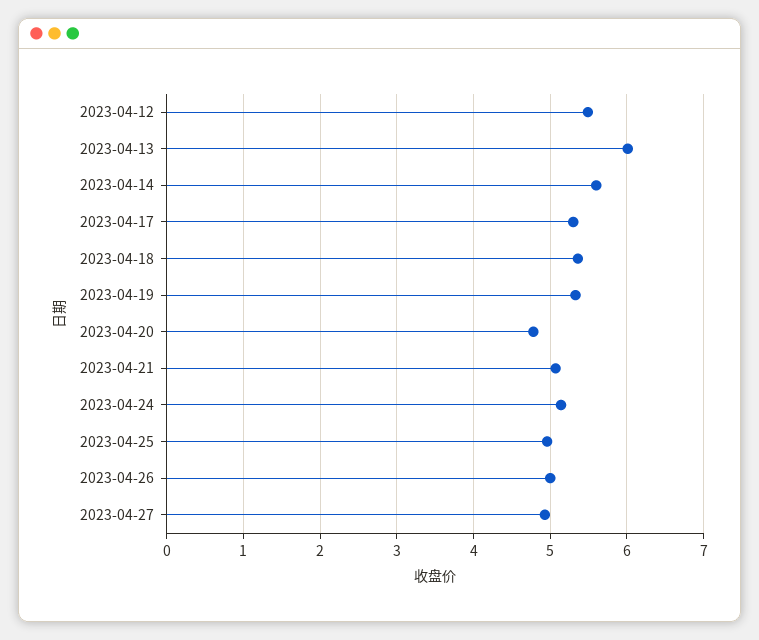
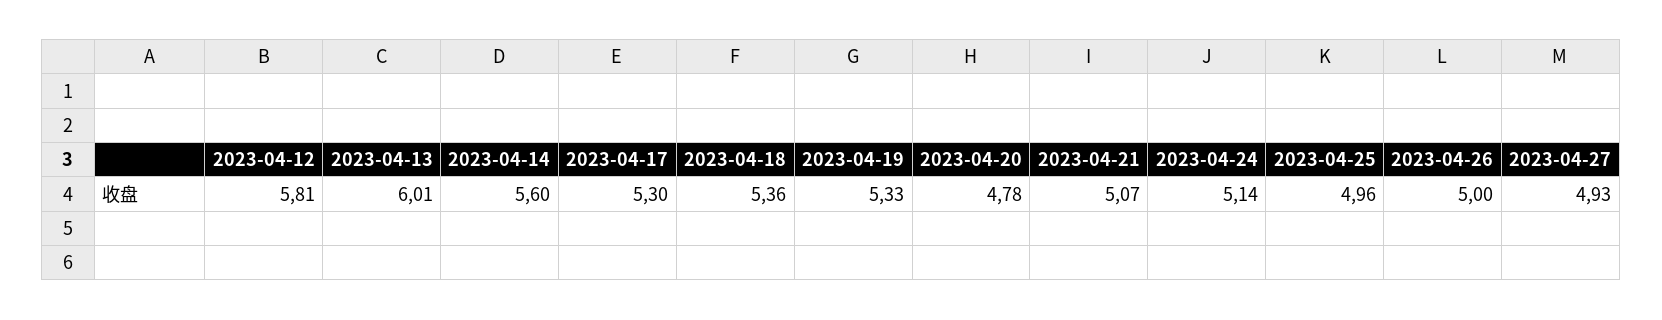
  {
-   "2023-04-12": 5.5,
+   "2023-04-12": 5.81,
    "2023-04-13": 6.01,
    "2023-04-14": 5.6,
    "2023-04-17": 5.3,
    "2023-04-18": 5.36,
    "2023-04-19": 5.33,
    "2023-04-20": 4.78,
    "2023-04-21": 5.07,
    "2023-04-24": 5.14,
    "2023-04-25": 4.96,
    "2023-04-26": 5,
    "2023-04-27": 4.93
  }

